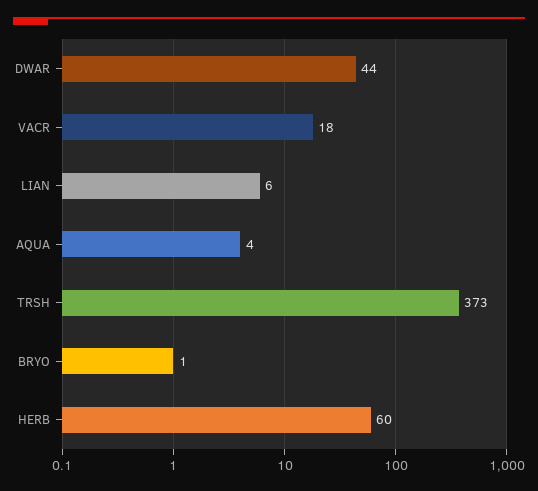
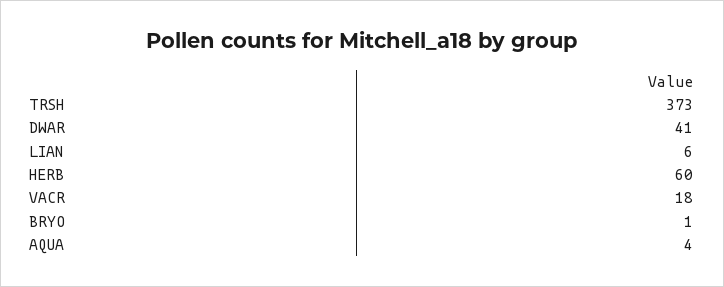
  {
-   "DWAR": 44,
+   "DWAR": 41,
    "VACR": 18,
    "LIAN": 6,
    "AQUA": 4,
    "TRSH": 373,
    "BRYO": 1,
    "HERB": 60
  }

